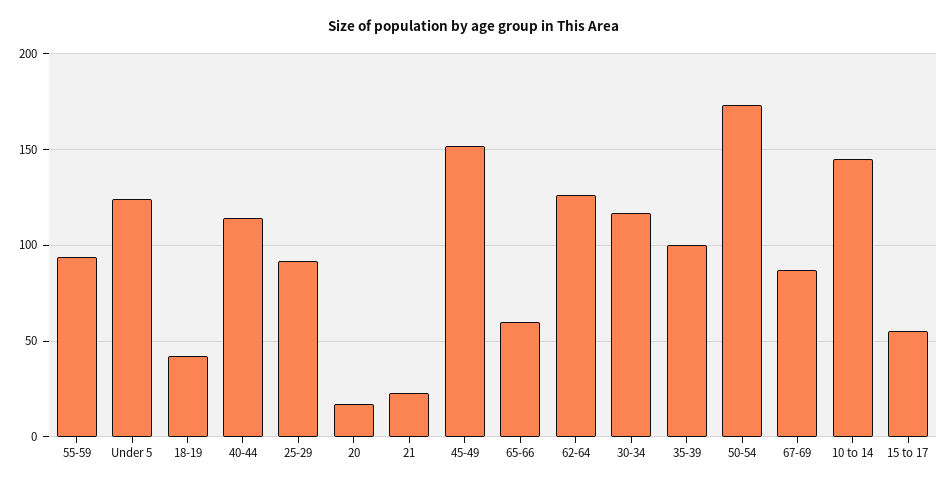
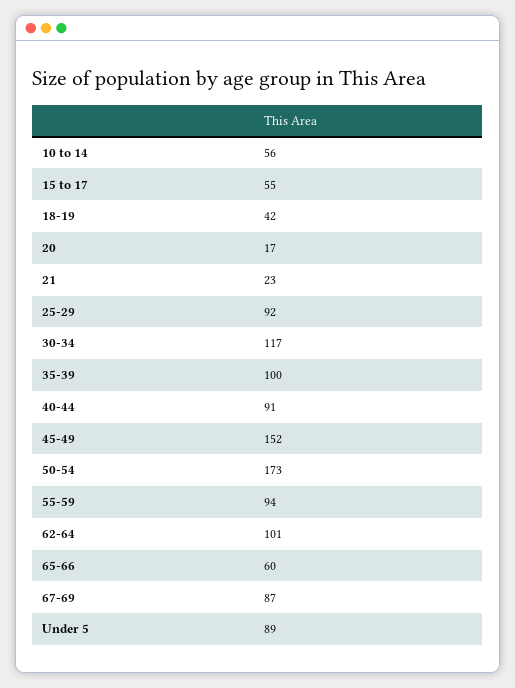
  {
    "55-59": 94,
-   "Under 5": 125,
+   "Under 5": 89,
    "18-19": 42,
-   "40-44": 115,
+   "40-44": 91,
    "25-29": 92,
    "20": 17,
    "21": 23,
    "45-49": 152,
    "65-66": 60,
-   "62-64": 125,
+   "62-64": 101,
    "30-34": 117,
    "35-39": 100,
    "50-54": 173,
    "67-69": 87,
-   "10 to 14": 145,
+   "10 to 14": 56,
    "15 to 17": 55
  }

